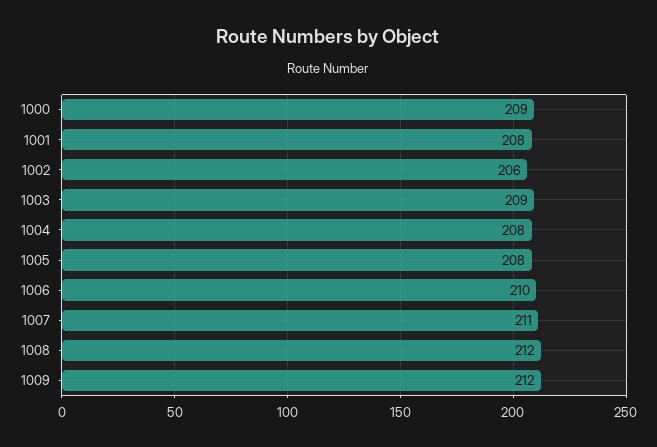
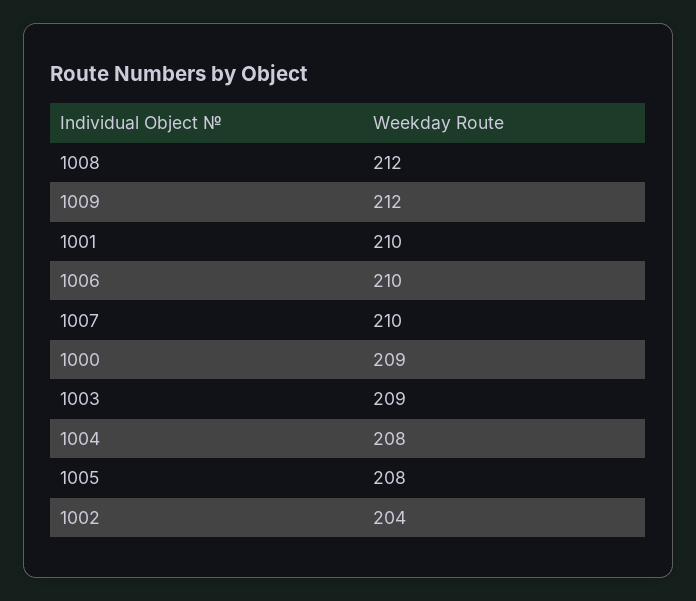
  {
    "1000": 209,
-   "1001": 208,
+   "1001": 210,
-   "1002": 206,
+   "1002": 204,
    "1003": 209,
    "1004": 208,
    "1005": 208,
    "1006": 210,
-   "1007": 211,
+   "1007": 210,
    "1008": 212,
    "1009": 212
  }

